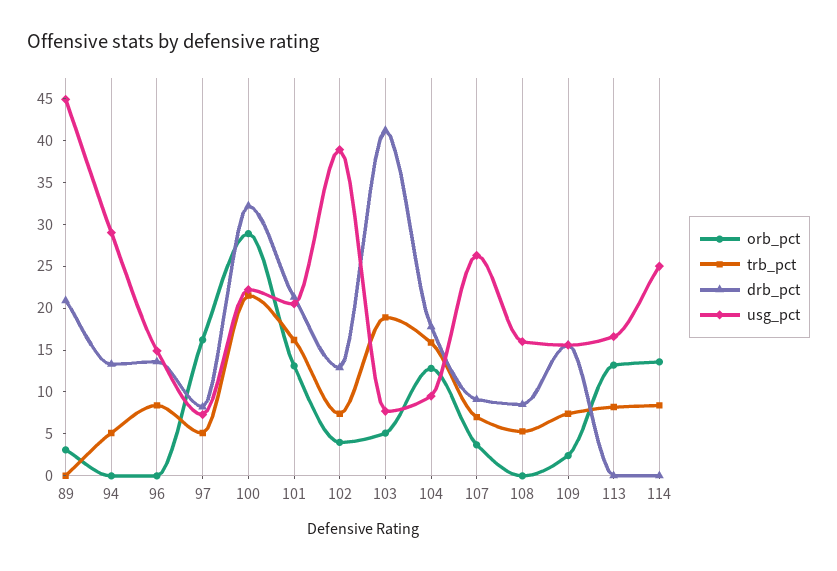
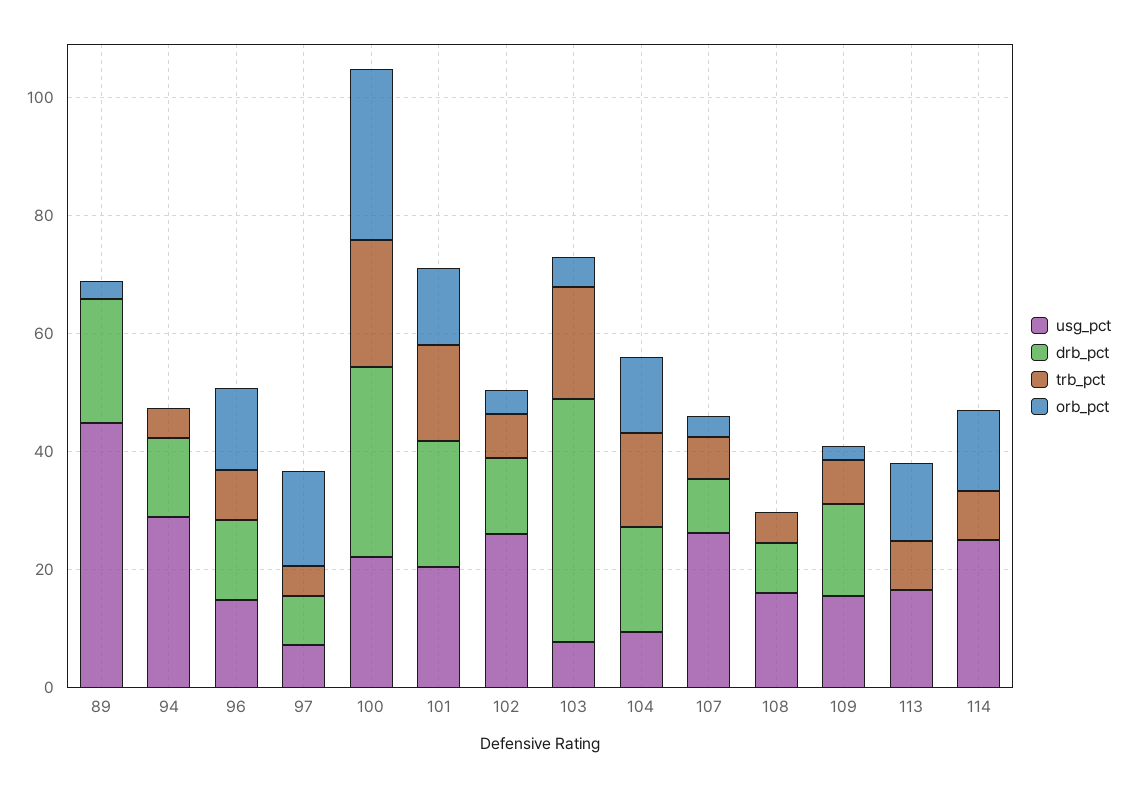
  {
    "orb_pct": {
      "89": 3,
      "94": 0,
-     "96": 0,
+     "96": 15,
      "97": 16,
      "100": 29,
      "101": 13,
      "102": 4,
      "103": 5,
      "104": 13,
      "107": 4,
      "108": 0,
      "109": 2,
      "113": 13,
      "114": 14
    },
    "trb_pct": {
      "89": 0,
      "94": 5,
      "96": 8,
      "97": 5,
      "100": 22,
      "101": 16,
      "102": 7,
      "103": 19,
      "104": 16,
      "107": 7,
      "108": 5,
      "109": 7,
      "113": 8,
      "114": 8
    },
    "drb_pct": {
      "89": 21,
      "94": 13,
      "96": 14,
      "97": 8,
      "100": 32,
      "101": 21,
      "102": 13,
      "103": 41,
      "104": 18,
      "107": 9,
      "108": 9,
      "109": 16,
      "113": 0,
      "114": 0
    },
    "usg_pct": {
      "89": 45,
      "94": 29,
      "96": 15,
      "97": 7,
      "100": 22,
      "101": 21,
-     "102": 39,
+     "102": 25,
      "103": 8,
      "104": 10,
      "107": 26,
      "108": 16,
      "109": 16,
      "113": 17,
      "114": 25
    }
  }

